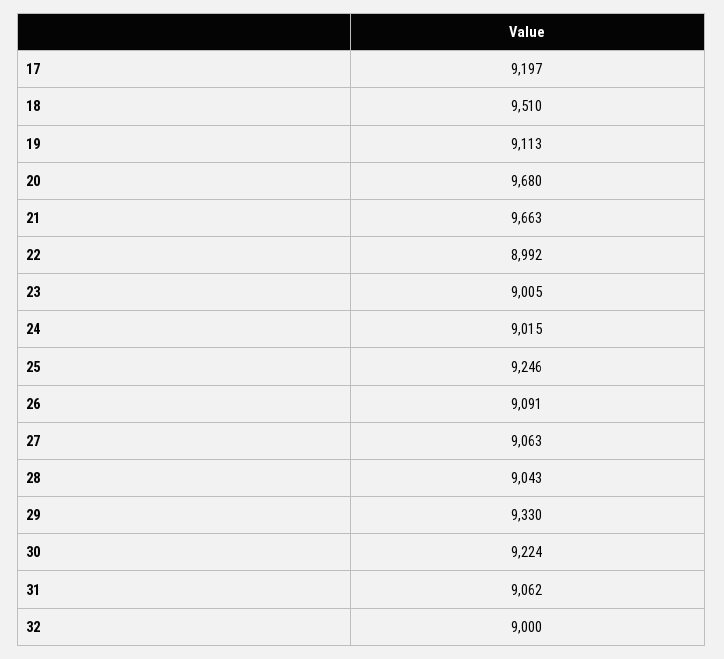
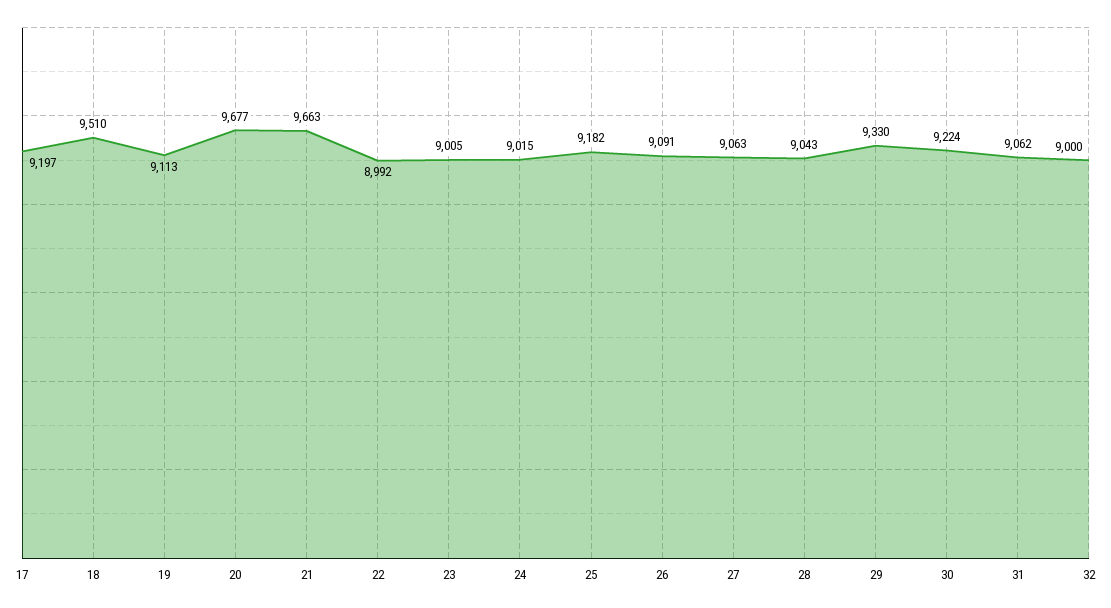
  {
    "17": 9197,
    "18": 9510,
    "19": 9113,
-   "20": 9680,
+   "20": 9677,
    "21": 9663,
    "22": 8992,
    "23": 9005,
    "24": 9015,
-   "25": 9246,
+   "25": 9182,
    "26": 9091,
    "27": 9063,
    "28": 9043,
    "29": 9330,
    "30": 9224,
    "31": 9062,
    "32": 9000
  }

